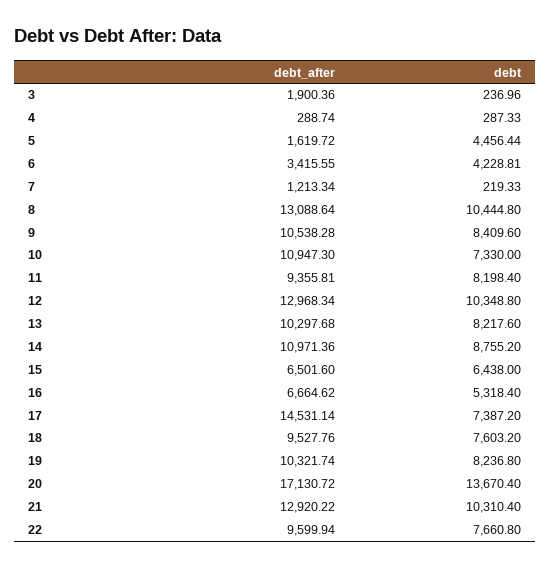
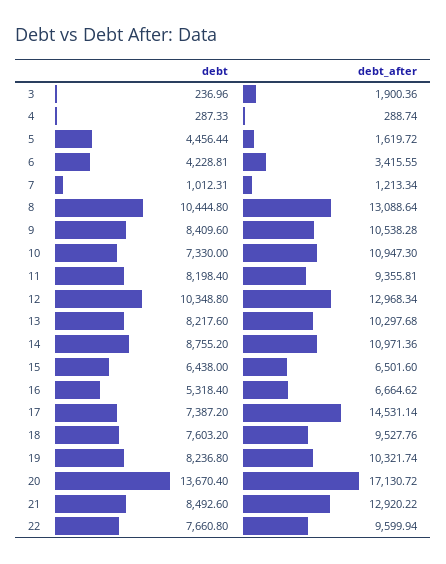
  {
    "debt_after": {
      "3": 1900.36,
      "4": 288.74,
      "5": 1619.72,
      "6": 3415.55,
      "7": 1213.34,
      "8": 13088.64,
      "9": 10538.28,
      "10": 10947.3,
      "11": 9355.81,
      "12": 12968.34,
      "13": 10297.68,
      "14": 10971.36,
      "15": 6501.6,
      "16": 6664.62,
      "17": 14531.14,
      "18": 9527.76,
      "19": 10321.74,
      "20": 17130.72,
      "21": 12920.22,
      "22": 9599.94
    },
    "debt": {
      "3": 236.96,
      "4": 287.33,
      "5": 4456.44,
      "6": 4228.81,
-     "7": 219.33,
+     "7": 1012.31,
      "8": 10444.8,
      "9": 8409.6,
      "10": 7330,
      "11": 8198.4,
      "12": 10348.8,
      "13": 8217.6,
      "14": 8755.2,
      "15": 6438,
      "16": 5318.4,
      "17": 7387.2,
      "18": 7603.2,
      "19": 8236.8,
      "20": 13670.4,
-     "21": 10310.4,
+     "21": 8492.6,
      "22": 7660.8
    }
  }

